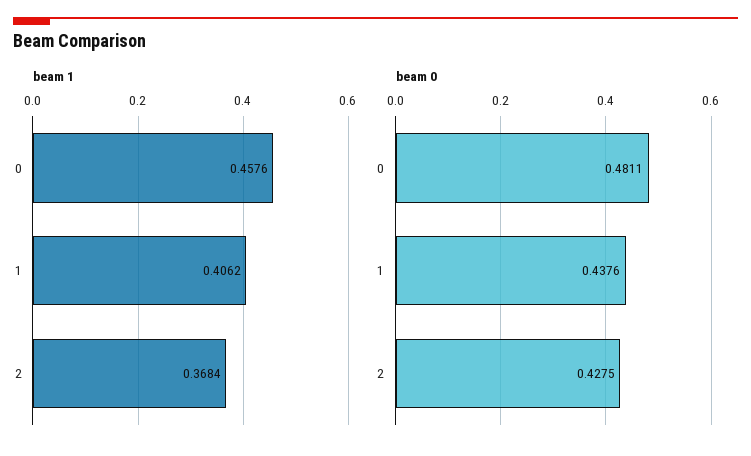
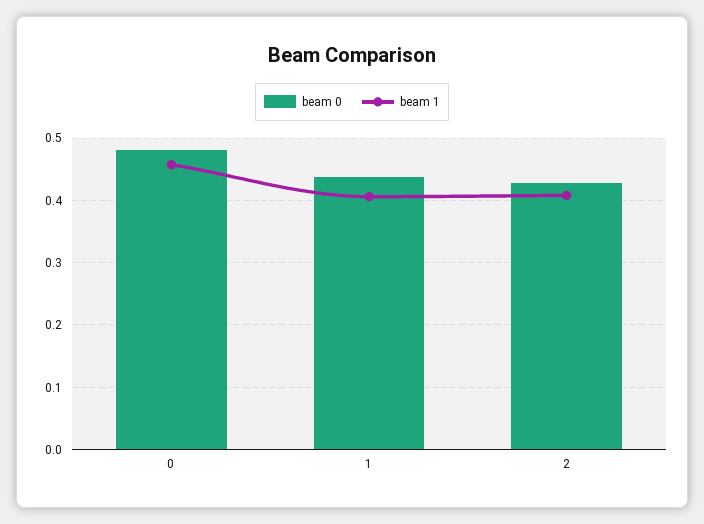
  {
    "beam 1": {
      "0": 0.4576,
      "1": 0.4062,
-     "2": 0.3684
+     "2": 0.41
    },
    "beam 0": {
      "0": 0.4811,
      "1": 0.4376,
      "2": 0.4275
    }
  }

